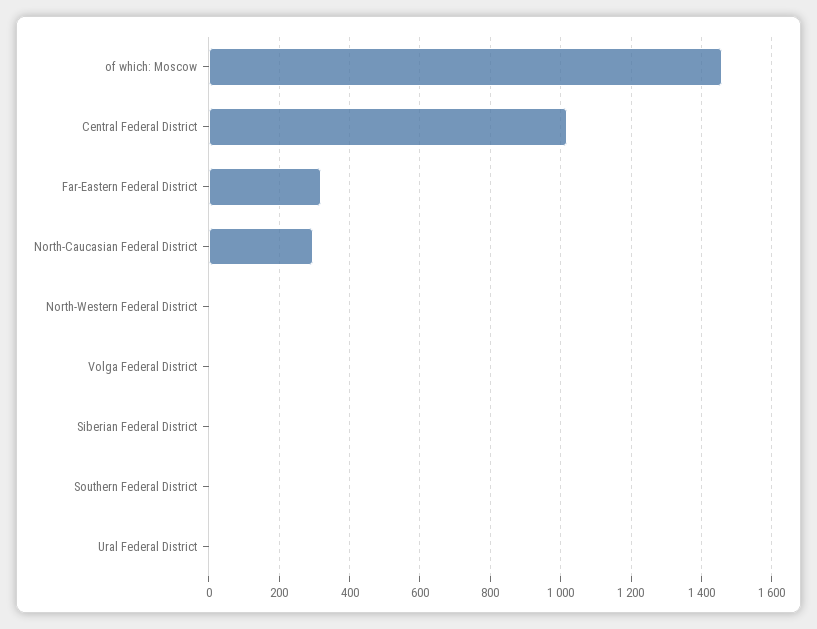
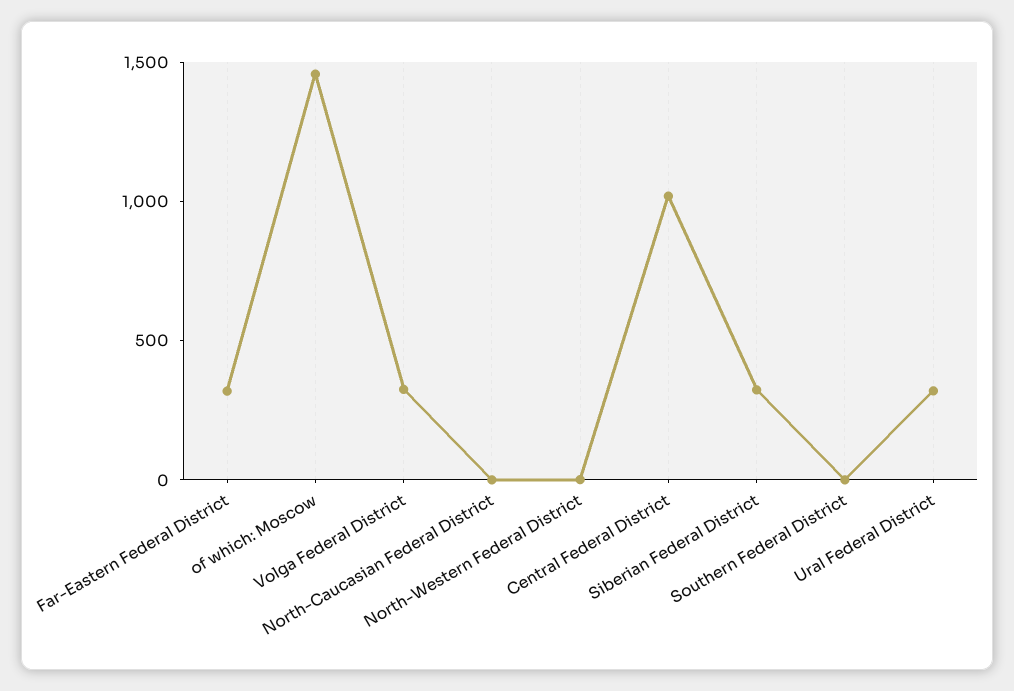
  {
    "of which: Moscow": 1460,
    "Central Federal District": 1020,
    "Far-Eastern Federal District": 320,
-   "North-Caucasian Federal District": 300,
+   "North-Caucasian Federal District": 0,
    "North-Western Federal District": 0,
-   "Volga Federal District": 0,
+   "Volga Federal District": 300,
-   "Siberian Federal District": 0,
+   "Siberian Federal District": 300,
    "Southern Federal District": 0,
-   "Ural Federal District": 0
+   "Ural Federal District": 300
  }

